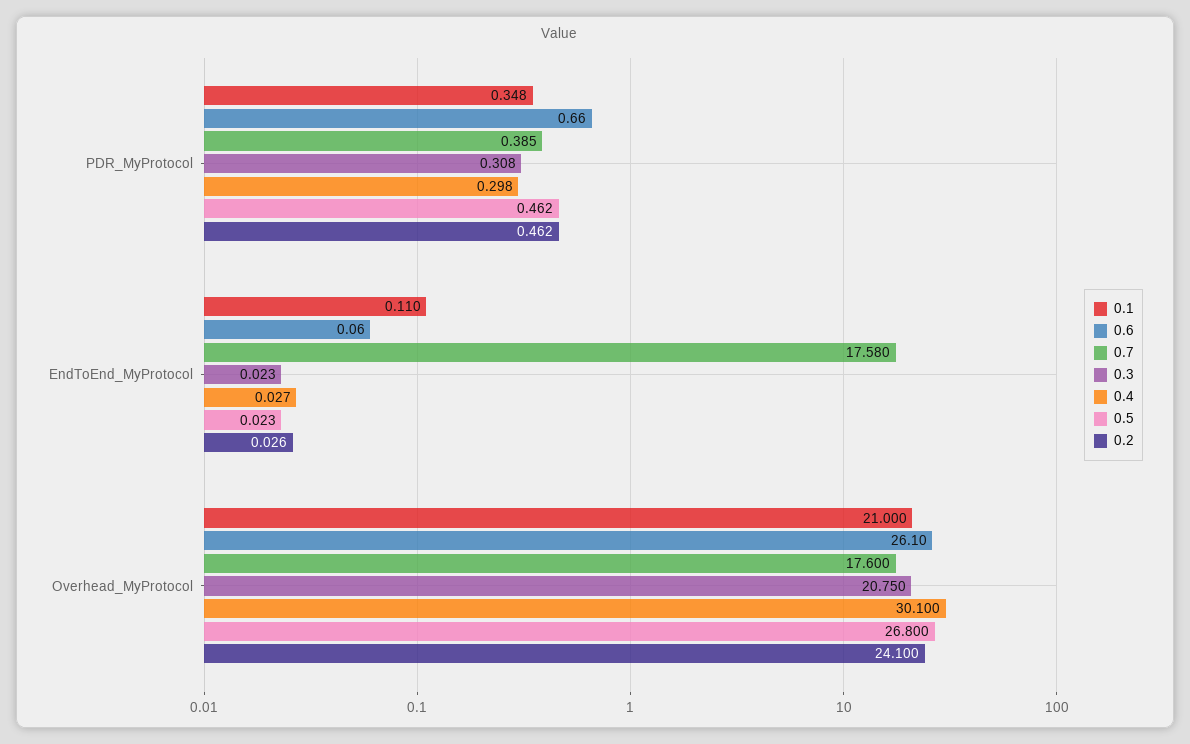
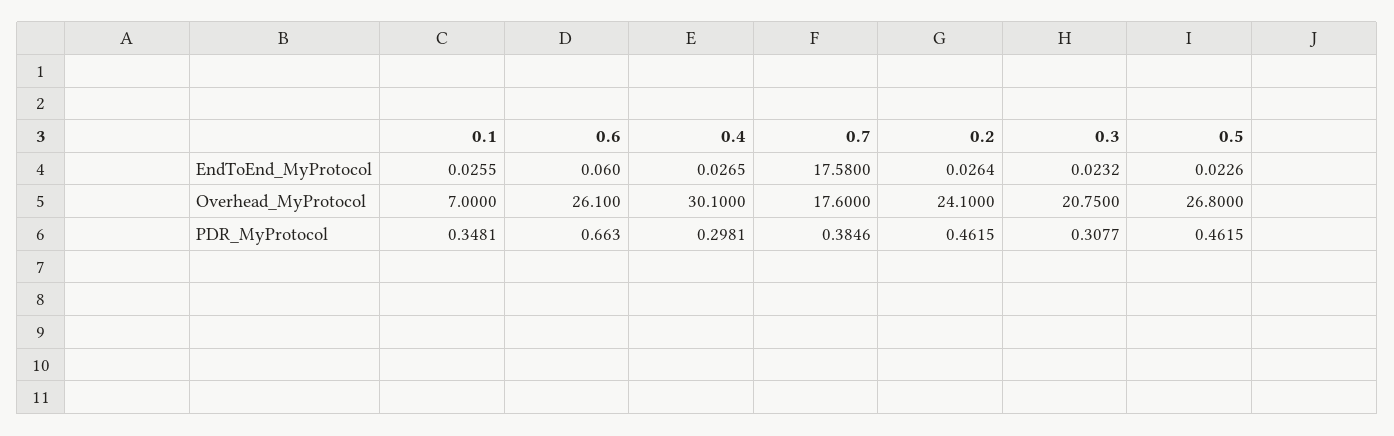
  {
    "0.1": {
      "PDR_MyProtocol": 0.3481,
-     "EndToEnd_MyProtocol": 0.11,
+     "EndToEnd_MyProtocol": 0.0255,
-     "Overhead_MyProtocol": 21
+     "Overhead_MyProtocol": 7
    },
    "0.6": {
      "PDR_MyProtocol": 0.663,
      "EndToEnd_MyProtocol": 0.06,
      "Overhead_MyProtocol": 26.1
    },
    "0.7": {
      "PDR_MyProtocol": 0.3846,
      "EndToEnd_MyProtocol": 17.58,
      "Overhead_MyProtocol": 17.6
    },
    "0.3": {
      "PDR_MyProtocol": 0.3077,
      "EndToEnd_MyProtocol": 0.0232,
      "Overhead_MyProtocol": 20.75
    },
    "0.4": {
      "PDR_MyProtocol": 0.2981,
      "EndToEnd_MyProtocol": 0.0265,
      "Overhead_MyProtocol": 30.1
    },
    "0.5": {
      "PDR_MyProtocol": 0.4615,
      "EndToEnd_MyProtocol": 0.0226,
      "Overhead_MyProtocol": 26.8
    },
    "0.2": {
      "PDR_MyProtocol": 0.4615,
      "EndToEnd_MyProtocol": 0.0264,
      "Overhead_MyProtocol": 24.1
    }
  }

